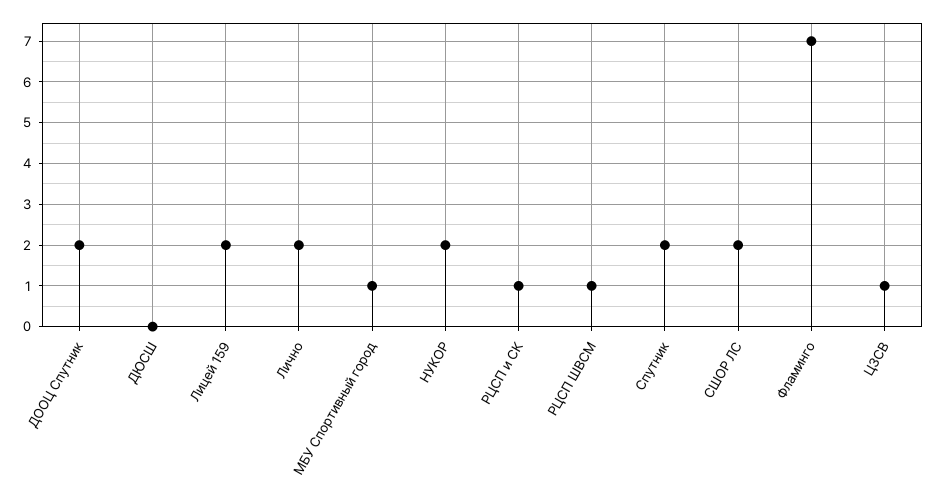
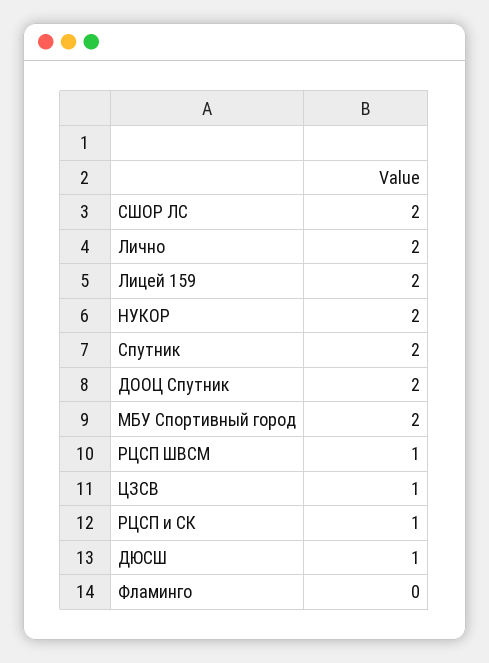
  {
    "ДООЦ Спутник": 2,
-   "ДЮСШ": 0,
+   "ДЮСШ": 1,
    "Лицей 159": 2,
    "Лично": 2,
-   "МБУ Спортивный город": 1,
+   "МБУ Спортивный город": 2,
    "НУКОР": 2,
    "РЦСП и СК": 1,
    "РЦСП ШВСМ": 1,
    "Спутник": 2,
    "СШОР ЛС": 2,
-   "Фламинго": 7,
+   "Фламинго": 0,
    "ЦЗСВ": 1
  }

